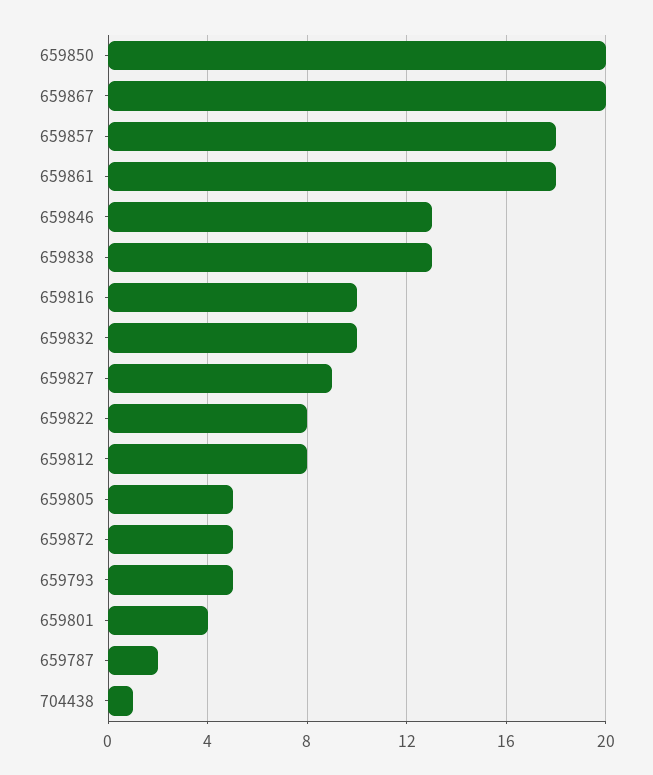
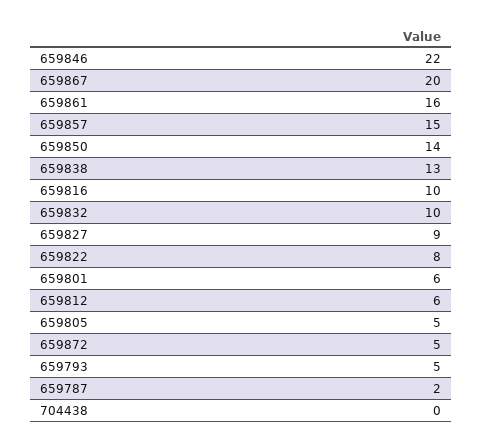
  {
-   "659850": 20,
+   "659850": 14,
    "659867": 20,
-   "659857": 18,
+   "659857": 15,
-   "659861": 18,
+   "659861": 16,
-   "659846": 13,
+   "659846": 22,
    "659838": 13,
    "659816": 10,
    "659832": 10,
    "659827": 9,
    "659822": 8,
-   "659812": 8,
+   "659812": 6,
    "659805": 5,
    "659872": 5,
    "659793": 5,
-   "659801": 4,
+   "659801": 6,
    "659787": 2,
-   "704438": 1
+   "704438": 0
  }

